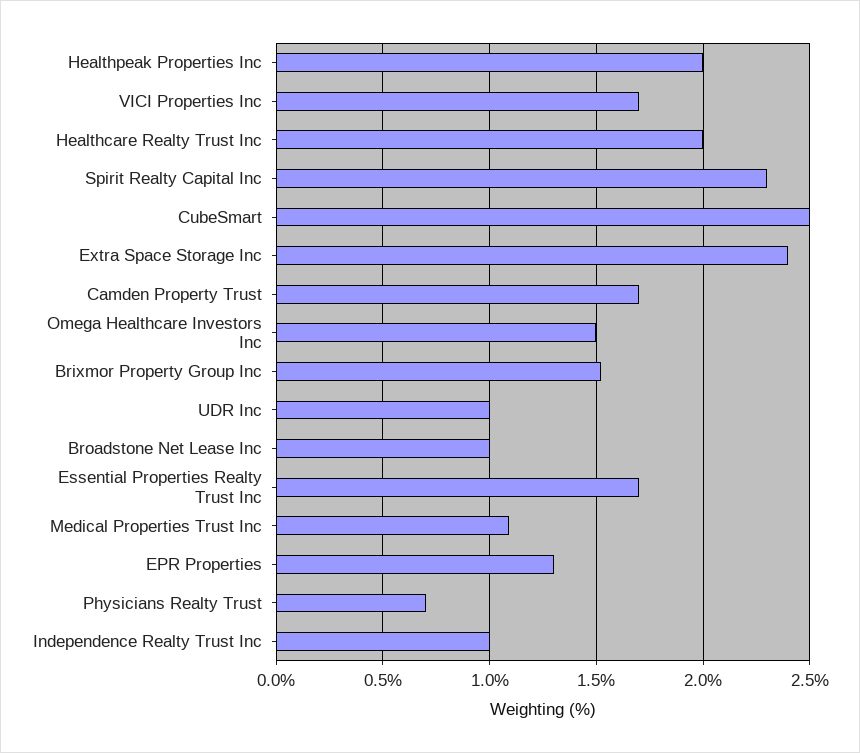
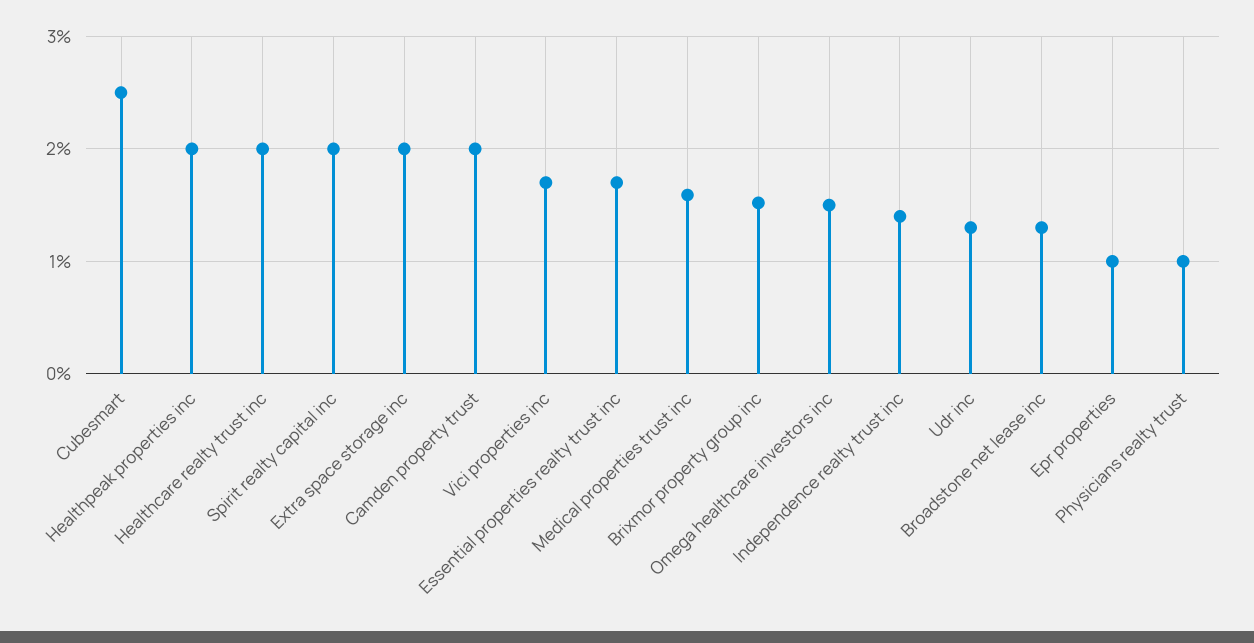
  {
    "Healthpeak Properties Inc": 2,
    "VICI Properties Inc": 1.7,
    "Healthcare Realty Trust Inc": 2,
-   "Spirit Realty Capital Inc": 2.3,
+   "Spirit Realty Capital Inc": 2,
    "CubeSmart": 2.5,
-   "Extra Space Storage Inc": 2.4,
+   "Extra Space Storage Inc": 2,
-   "Camden Property Trust": 1.7,
+   "Camden Property Trust": 2,
    "Omega Healthcare Investors Inc": 1.5,
    "Brixmor Property Group Inc": 1.5,
-   "UDR Inc": 1,
+   "UDR Inc": 1.3,
-   "Broadstone Net Lease Inc": 1,
+   "Broadstone Net Lease Inc": 1.3,
    "Essential Properties Realty Trust Inc": 1.7,
-   "Medical Properties Trust Inc": 1.1,
+   "Medical Properties Trust Inc": 1.6,
-   "EPR Properties": 1.3,
+   "EPR Properties": 1,
-   "Physicians Realty Trust": 0.7,
+   "Physicians Realty Trust": 1,
-   "Independence Realty Trust Inc": 1
+   "Independence Realty Trust Inc": 1.4
  }

